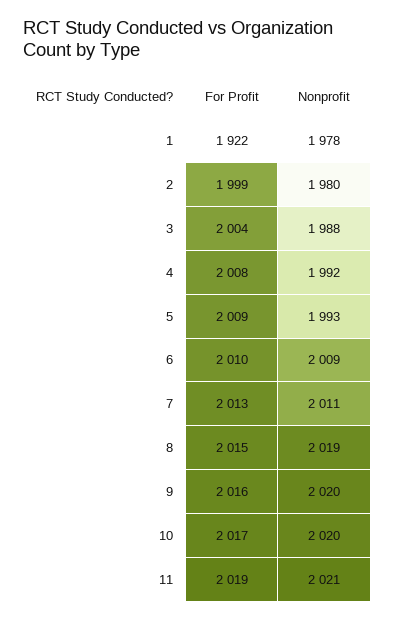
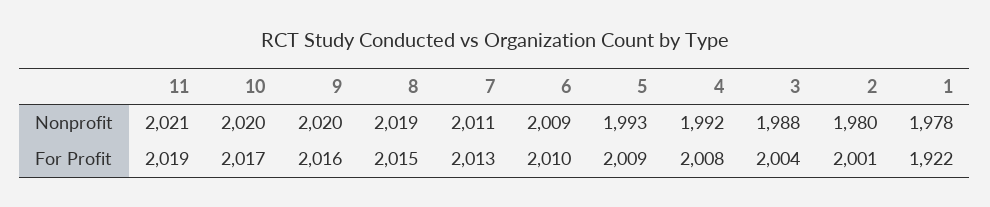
  {
    "For Profit": {
      "1": 1922,
-     "2": 1999,
+     "2": 2001,
      "3": 2004,
      "4": 2008,
      "5": 2009,
      "6": 2010,
      "7": 2013,
      "8": 2015,
      "9": 2016,
      "10": 2017,
      "11": 2019
    },
    "Nonprofit": {
      "1": 1978,
      "2": 1980,
      "3": 1988,
      "4": 1992,
      "5": 1993,
      "6": 2009,
      "7": 2011,
      "8": 2019,
      "9": 2020,
      "10": 2020,
      "11": 2021
    }
  }

